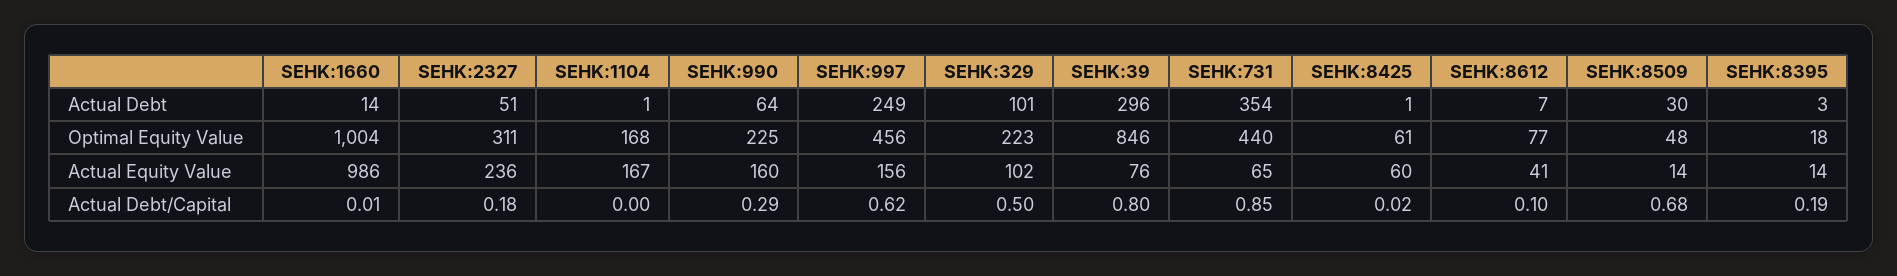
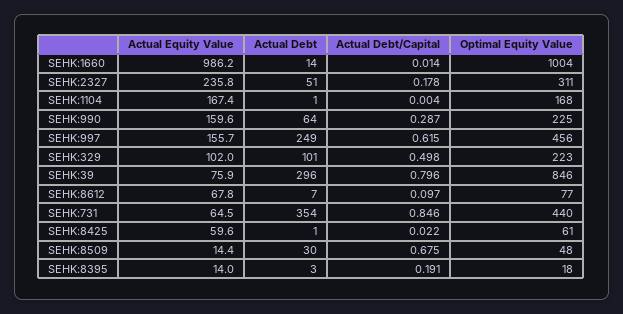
  {
    "SEHK:1660": {
      "Actual Debt": 14,
      "Optimal Equity Value": 1004,
      "Actual Equity Value": 986.2,
      "Actual Debt/Capital": 0.014
    },
    "SEHK:2327": {
      "Actual Debt": 51,
      "Optimal Equity Value": 311,
      "Actual Equity Value": 235.8,
      "Actual Debt/Capital": 0.178
    },
    "SEHK:1104": {
      "Actual Debt": 1,
      "Optimal Equity Value": 168,
      "Actual Equity Value": 167.4,
      "Actual Debt/Capital": 0.004
    },
    "SEHK:990": {
      "Actual Debt": 64,
      "Optimal Equity Value": 225,
      "Actual Equity Value": 159.6,
      "Actual Debt/Capital": 0.287
    },
    "SEHK:997": {
      "Actual Debt": 249,
      "Optimal Equity Value": 456,
      "Actual Equity Value": 155.7,
      "Actual Debt/Capital": 0.615
    },
    "SEHK:329": {
      "Actual Debt": 101,
      "Optimal Equity Value": 223,
      "Actual Equity Value": 102,
      "Actual Debt/Capital": 0.498
    },
    "SEHK:39": {
      "Actual Debt": 296,
      "Optimal Equity Value": 846,
      "Actual Equity Value": 75.9,
      "Actual Debt/Capital": 0.796
    },
    "SEHK:731": {
      "Actual Debt": 354,
      "Optimal Equity Value": 440,
      "Actual Equity Value": 64.5,
      "Actual Debt/Capital": 0.846
    },
    "SEHK:8425": {
      "Actual Debt": 1,
      "Optimal Equity Value": 61,
      "Actual Equity Value": 59.6,
      "Actual Debt/Capital": 0.022
    },
    "SEHK:8612": {
      "Actual Debt": 7,
      "Optimal Equity Value": 77,
-     "Actual Equity Value": 41,
+     "Actual Equity Value": 67.8,
      "Actual Debt/Capital": 0.097
    },
    "SEHK:8509": {
      "Actual Debt": 30,
      "Optimal Equity Value": 48,
      "Actual Equity Value": 14.4,
      "Actual Debt/Capital": 0.675
    },
    "SEHK:8395": {
      "Actual Debt": 3,
      "Optimal Equity Value": 18,
      "Actual Equity Value": 14,
      "Actual Debt/Capital": 0.191
    }
  }

